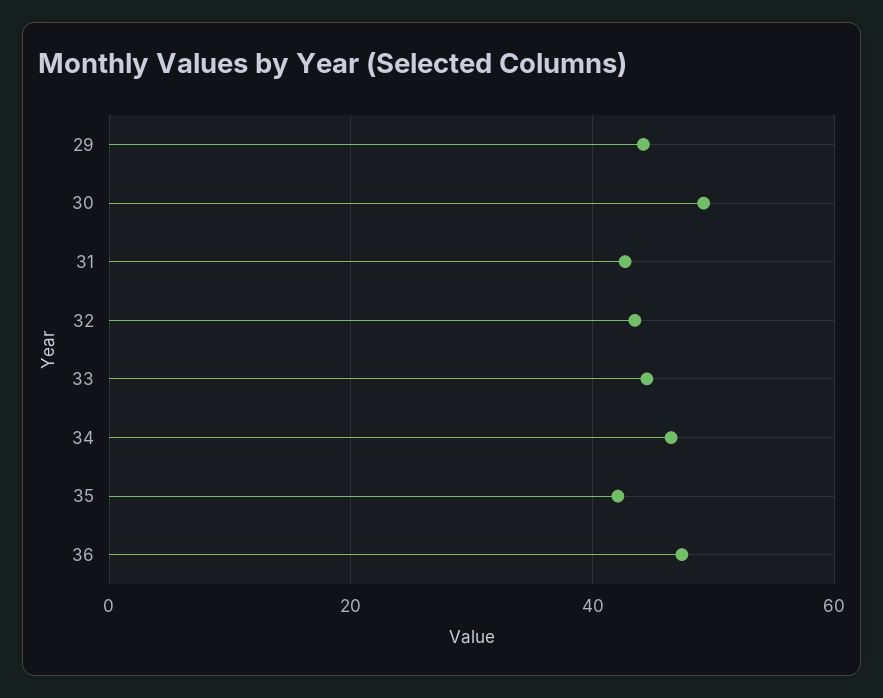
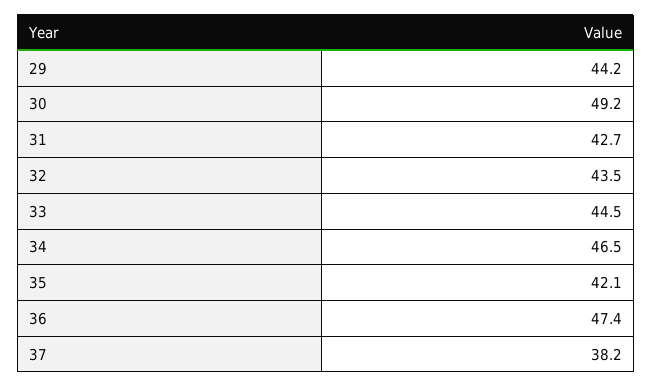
  {
    "29": 44.2,
    "30": 49.2,
    "31": 42.7,
    "32": 43.5,
    "33": 44.5,
    "34": 46.5,
    "35": 42.1,
-   "36": 47.4
+   "36": 47.4,
+   "37": 38.2
  }

